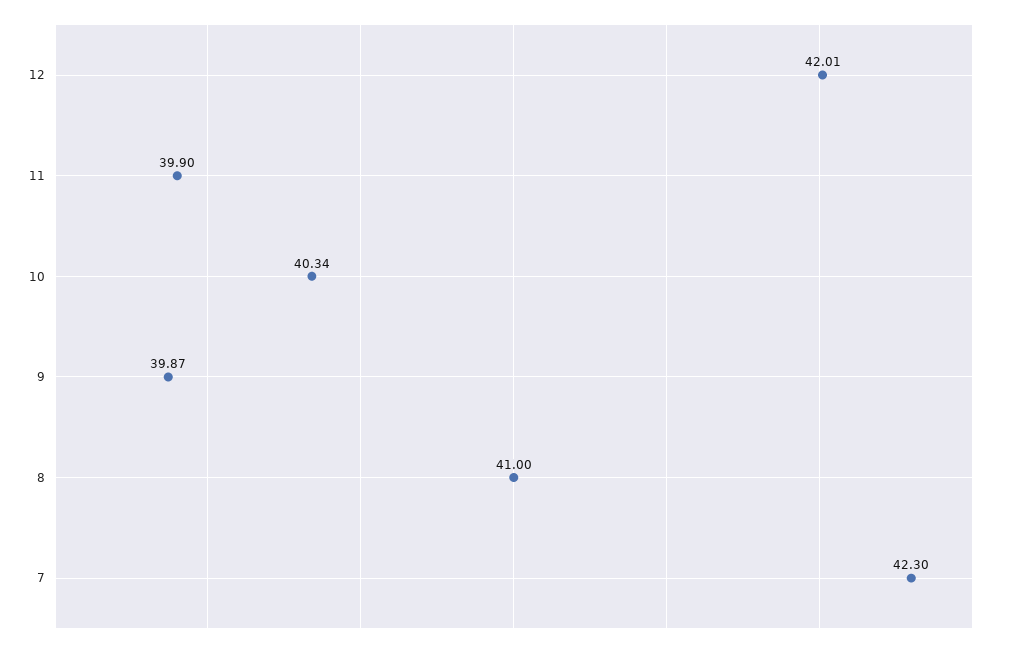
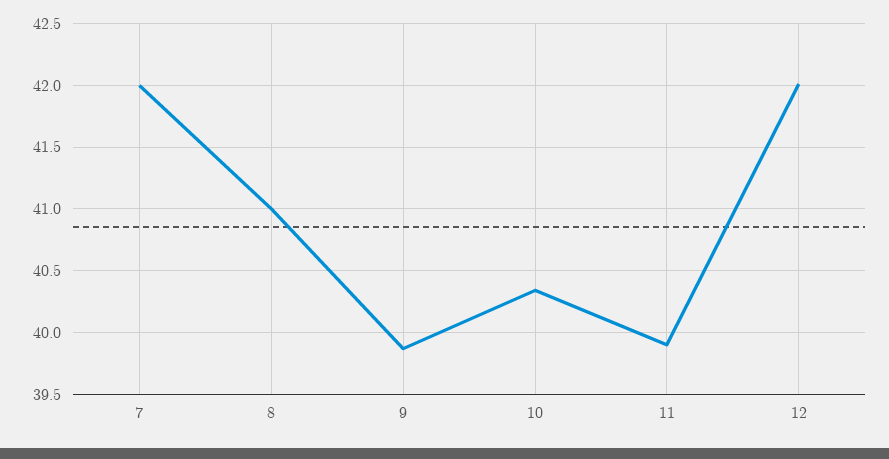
  {
    "12": 42.01,
    "11": 39.9,
    "10": 40.34,
    "9": 39.87,
    "8": 41,
-   "7": 42.3
+   "7": 42
  }

